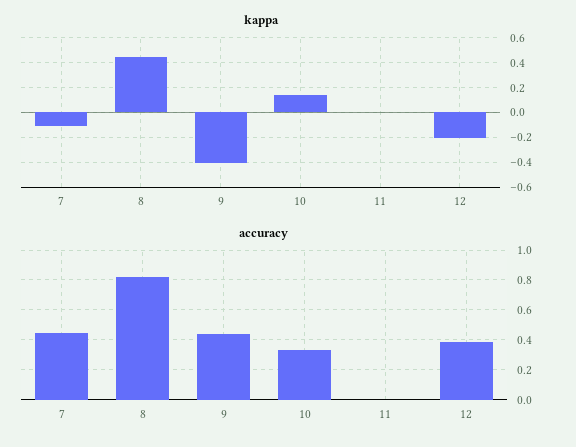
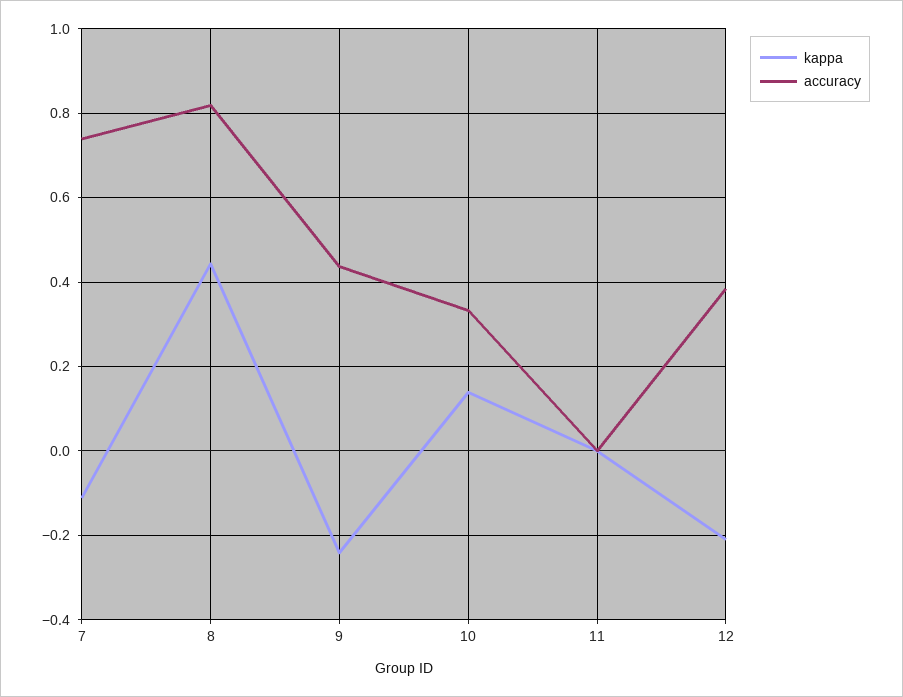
  {
    "kappa": {
      "7": -0.12,
      "8": 0.44,
-     "9": -0.4,
+     "9": -0.24,
      "10": 0.14,
      "11": 0,
      "12": -0.2
    },
    "accuracy": {
-     "7": 0.45,
+     "7": 0.74,
      "8": 0.82,
      "9": 0.44,
      "10": 0.34,
      "11": 0,
      "12": 0.38
    }
  }

